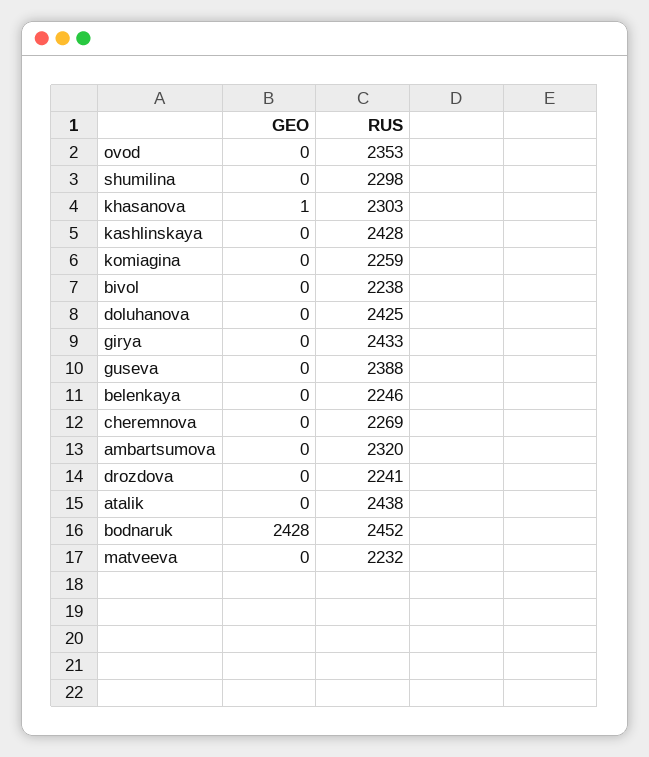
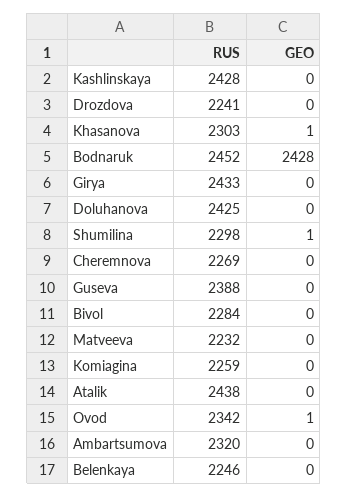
  {
    "GEO": {
-     "ovod": 0,
+     "ovod": 1,
-     "shumilina": 0,
+     "shumilina": 1,
      "khasanova": 1,
      "kashlinskaya": 0,
      "komiagina": 0,
      "bivol": 0,
      "doluhanova": 0,
      "girya": 0,
      "guseva": 0,
      "belenkaya": 0,
      "cheremnova": 0,
      "ambartsumova": 0,
      "drozdova": 0,
      "atalik": 0,
      "bodnaruk": 2428,
      "matveeva": 0
    },
    "RUS": {
-     "ovod": 2353,
+     "ovod": 2342,
      "shumilina": 2298,
      "khasanova": 2303,
      "kashlinskaya": 2428,
      "komiagina": 2259,
-     "bivol": 2238,
+     "bivol": 2284,
      "doluhanova": 2425,
      "girya": 2433,
      "guseva": 2388,
      "belenkaya": 2246,
      "cheremnova": 2269,
      "ambartsumova": 2320,
      "drozdova": 2241,
      "atalik": 2438,
      "bodnaruk": 2452,
      "matveeva": 2232
    }
  }

